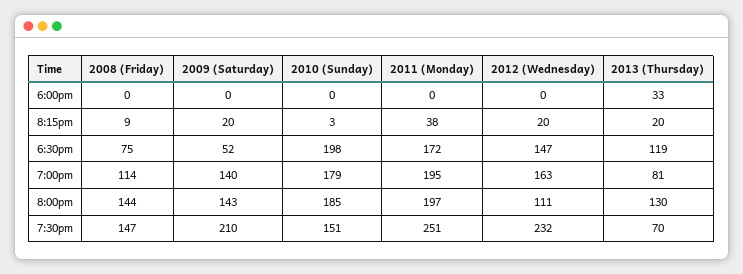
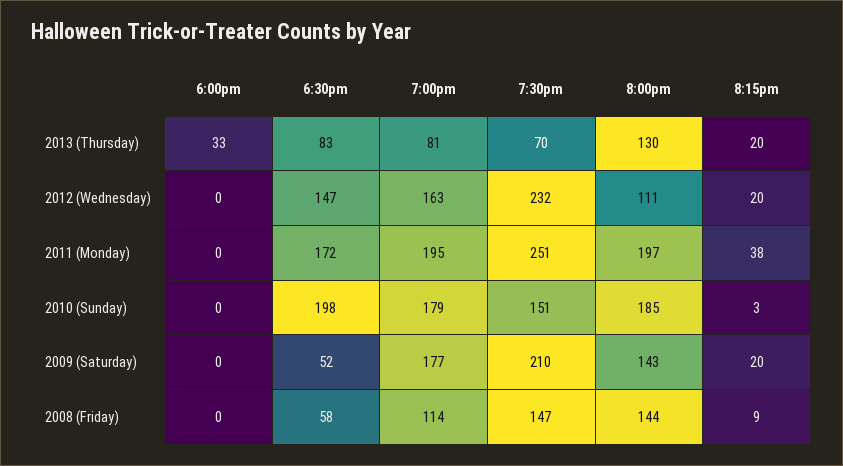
  {
    "2008 (Friday)": {
      "6:00pm": 0,
      "8:15pm": 9,
-     "6:30pm": 75,
+     "6:30pm": 58,
      "7:00pm": 114,
      "8:00pm": 144,
      "7:30pm": 147
    },
    "2009 (Saturday)": {
      "6:00pm": 0,
      "8:15pm": 20,
      "6:30pm": 52,
-     "7:00pm": 140,
+     "7:00pm": 177,
      "8:00pm": 143,
      "7:30pm": 210
    },
    "2010 (Sunday)": {
      "6:00pm": 0,
      "8:15pm": 3,
      "6:30pm": 198,
      "7:00pm": 179,
      "8:00pm": 185,
      "7:30pm": 151
    },
    "2011 (Monday)": {
      "6:00pm": 0,
      "8:15pm": 38,
      "6:30pm": 172,
      "7:00pm": 195,
      "8:00pm": 197,
      "7:30pm": 251
    },
    "2012 (Wednesday)": {
      "6:00pm": 0,
      "8:15pm": 20,
      "6:30pm": 147,
      "7:00pm": 163,
      "8:00pm": 111,
      "7:30pm": 232
    },
    "2013 (Thursday)": {
      "6:00pm": 33,
      "8:15pm": 20,
-     "6:30pm": 119,
+     "6:30pm": 83,
      "7:00pm": 81,
      "8:00pm": 130,
      "7:30pm": 70
    }
  }

